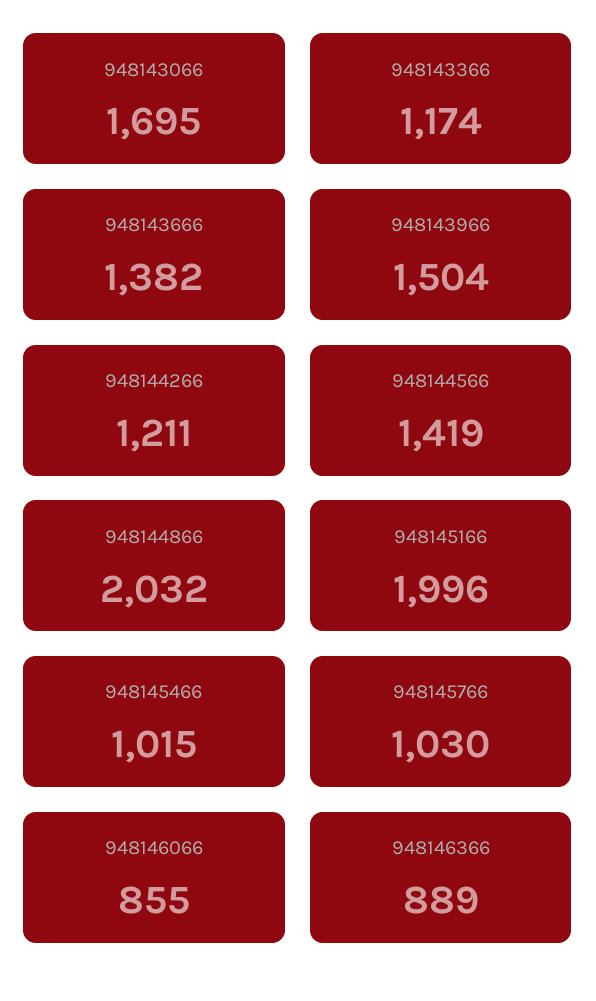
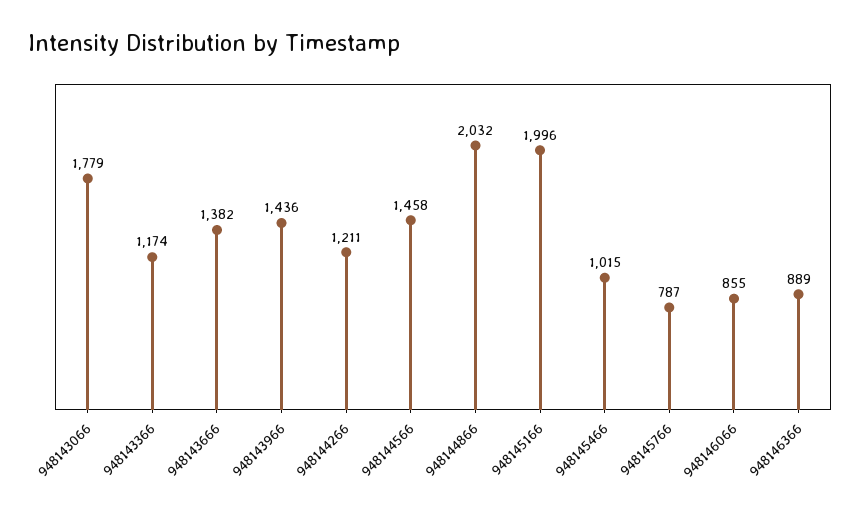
  {
-   "948143066": 1695,
+   "948143066": 1779,
    "948143366": 1174,
    "948143666": 1382,
-   "948143966": 1504,
+   "948143966": 1436,
    "948144266": 1211,
-   "948144566": 1419,
+   "948144566": 1458,
    "948144866": 2032,
    "948145166": 1996,
    "948145466": 1015,
-   "948145766": 1030,
+   "948145766": 787,
    "948146066": 855,
    "948146366": 889
  }

